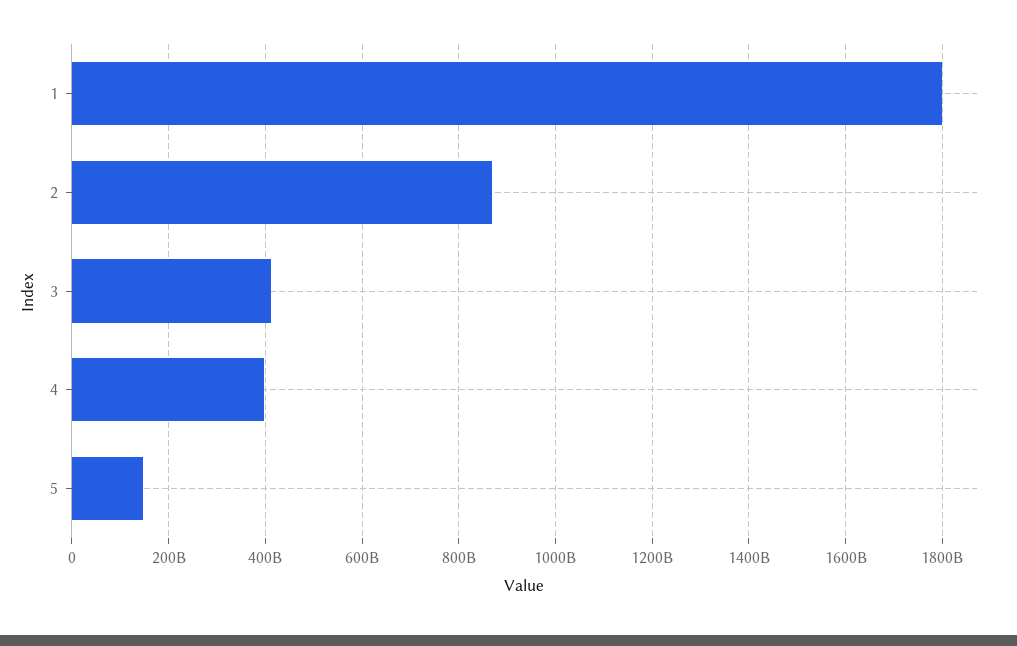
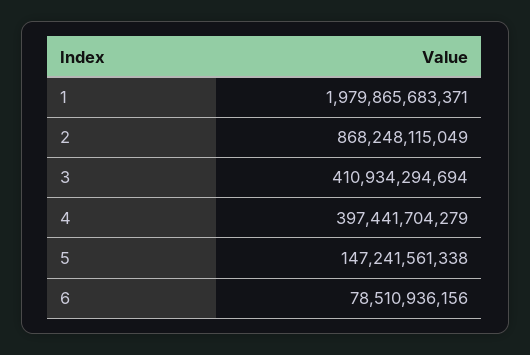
  {
-   "1": 1800000000000,
+   "1": 1979865683371,
    "2": 868248115049,
    "3": 410934294694,
    "4": 397441704279,
-   "5": 147241561338
+   "5": 147241561338,
+   "6": 78510936156
  }

